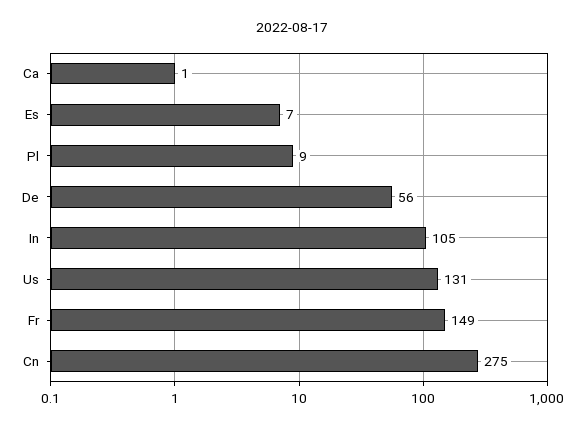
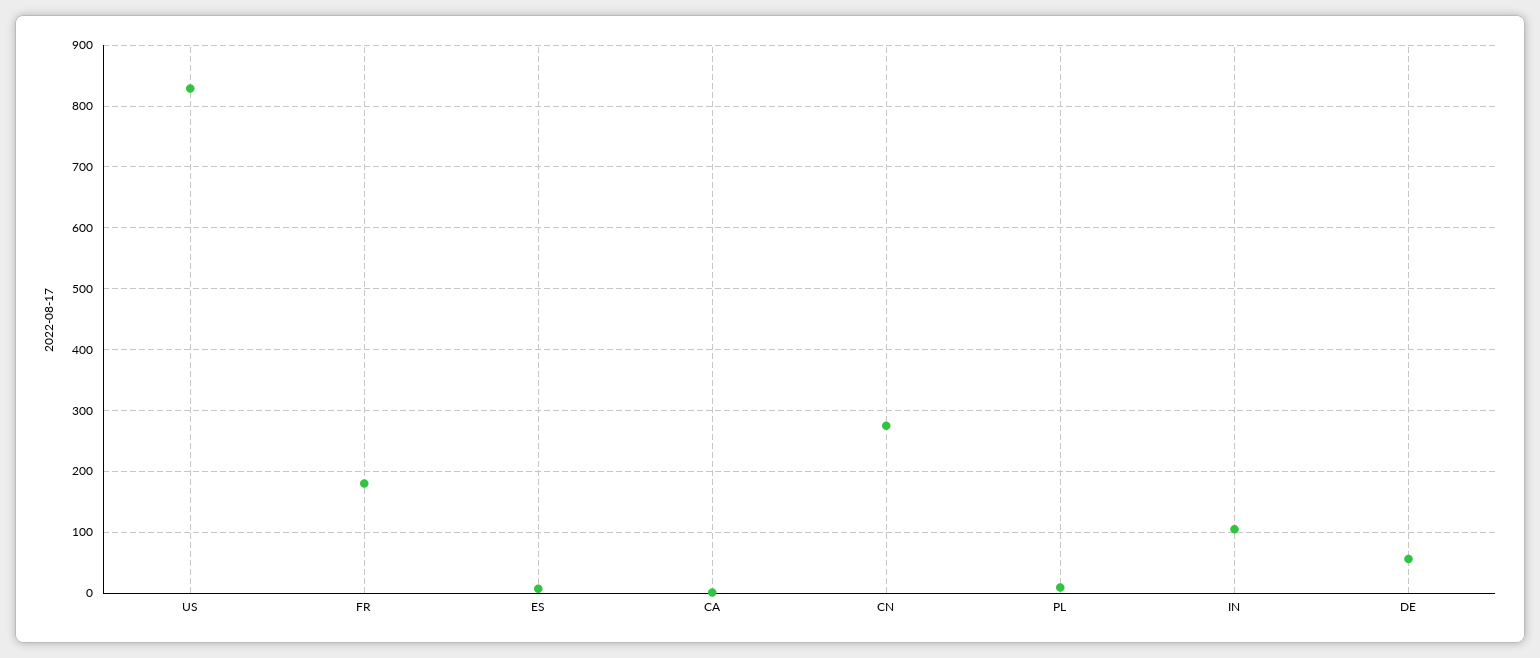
  {
    "Ca": 1,
    "Es": 7,
    "Pl": 9,
    "De": 56,
    "In": 105,
-   "Us": 131,
+   "Us": 830,
-   "Fr": 149,
+   "Fr": 180,
    "Cn": 275
  }

